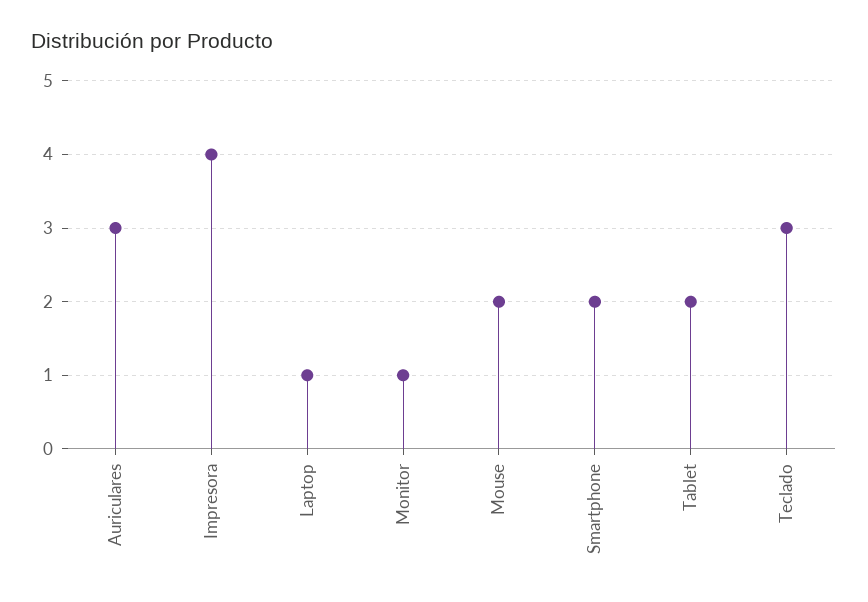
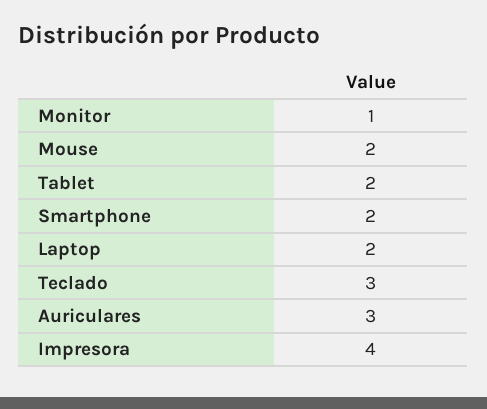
  {
    "Auriculares": 3,
    "Impresora": 4,
-   "Laptop": 1,
+   "Laptop": 2,
    "Monitor": 1,
    "Mouse": 2,
    "Smartphone": 2,
    "Tablet": 2,
    "Teclado": 3
  }

